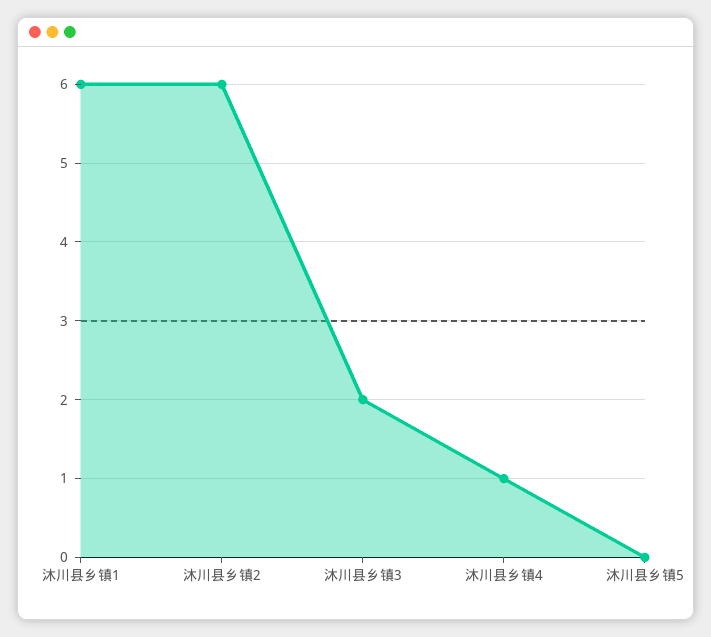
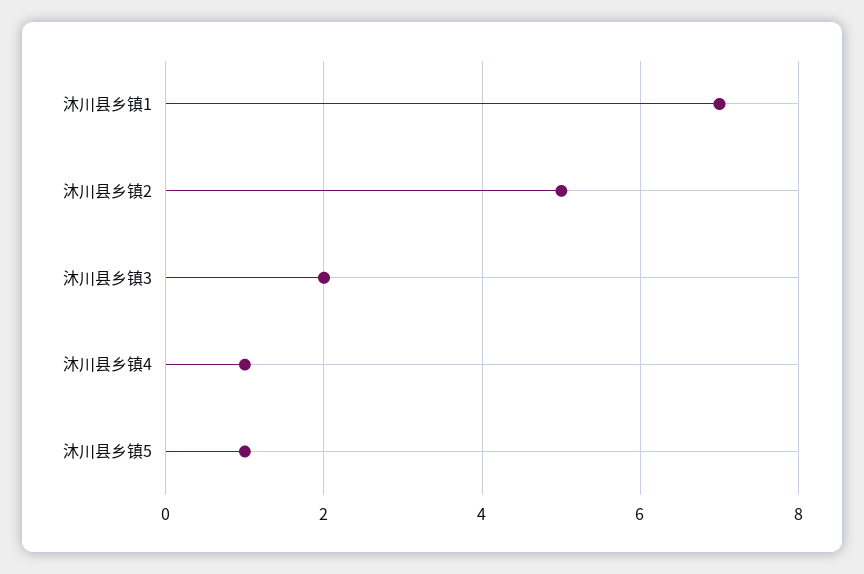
  {
-   "沐川县乡镇1": 6,
+   "沐川县乡镇1": 7,
-   "沐川县乡镇2": 6,
+   "沐川县乡镇2": 5,
    "沐川县乡镇3": 2,
    "沐川县乡镇4": 1,
-   "沐川县乡镇5": 0
+   "沐川县乡镇5": 1
  }

